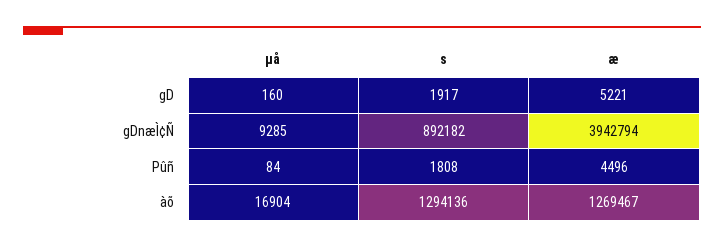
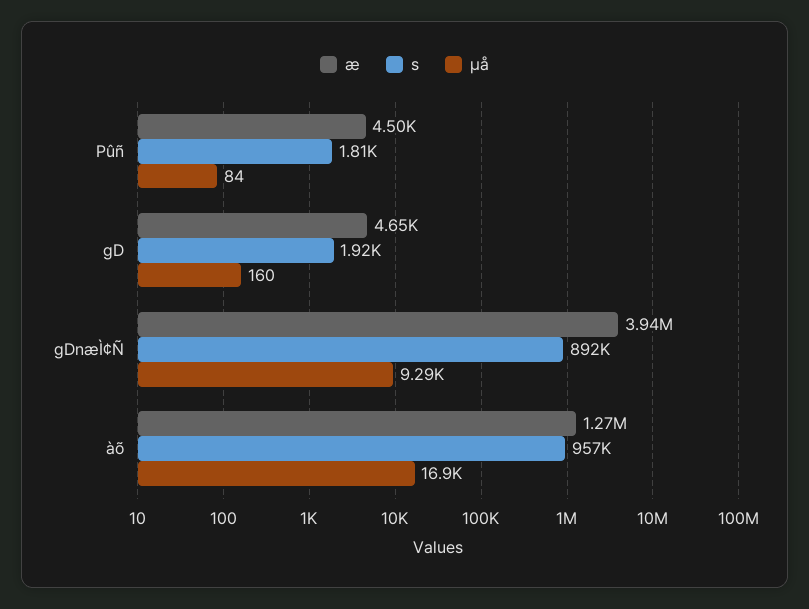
  {
    "µå": {
      "gD": 160,
      "gDnæÌ¢Ñ": 9285,
      "Pûñ": 84,
      "àõ": 16904
    },
    "s": {
      "gD": 1917,
      "gDnæÌ¢Ñ": 892182,
      "Pûñ": 1808,
-     "àõ": 1294136
+     "àõ": 957000
    },
    "æ": {
-     "gD": 5221,
+     "gD": 4650,
      "gDnæÌ¢Ñ": 3942794,
      "Pûñ": 4496,
      "àõ": 1269467
    }
  }

